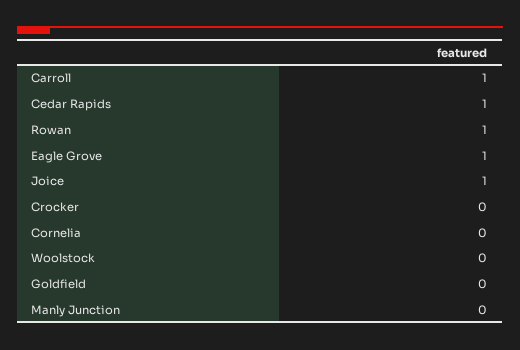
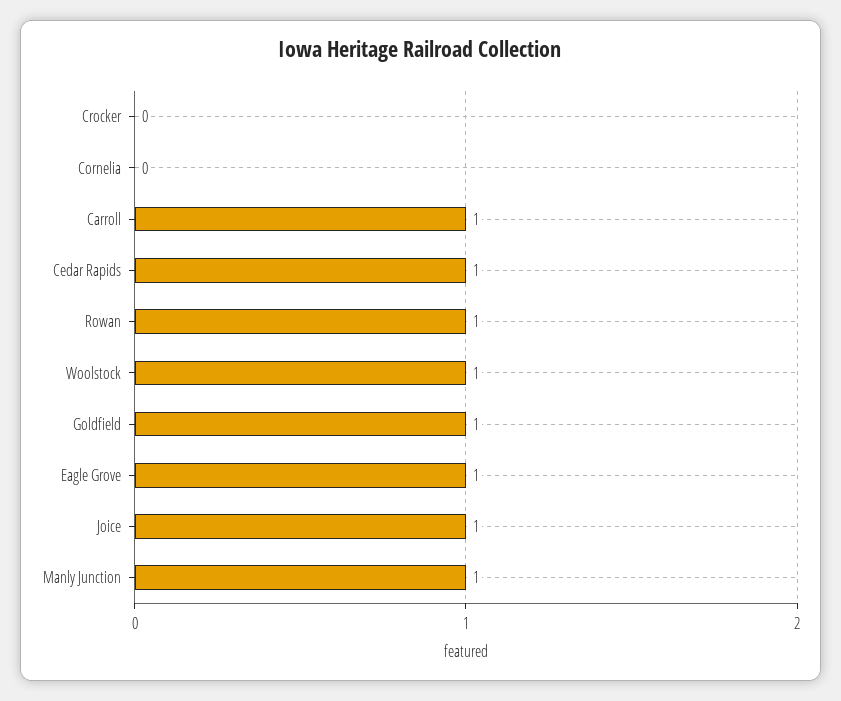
  {
    "Carroll": 1,
    "Cedar Rapids": 1,
    "Rowan": 1,
    "Eagle Grove": 1,
    "Joice": 1,
    "Crocker": 0,
    "Cornelia": 0,
-   "Woolstock": 0,
+   "Woolstock": 1,
-   "Goldfield": 0,
+   "Goldfield": 1,
-   "Manly Junction": 0
+   "Manly Junction": 1
  }

